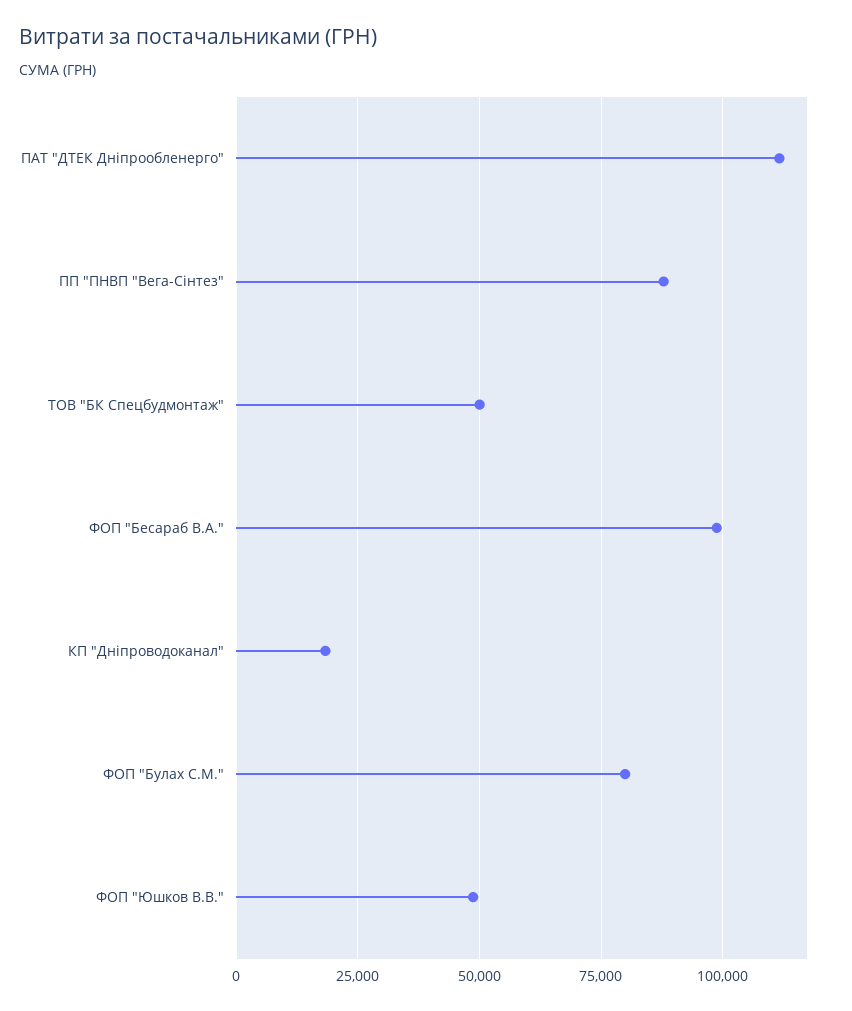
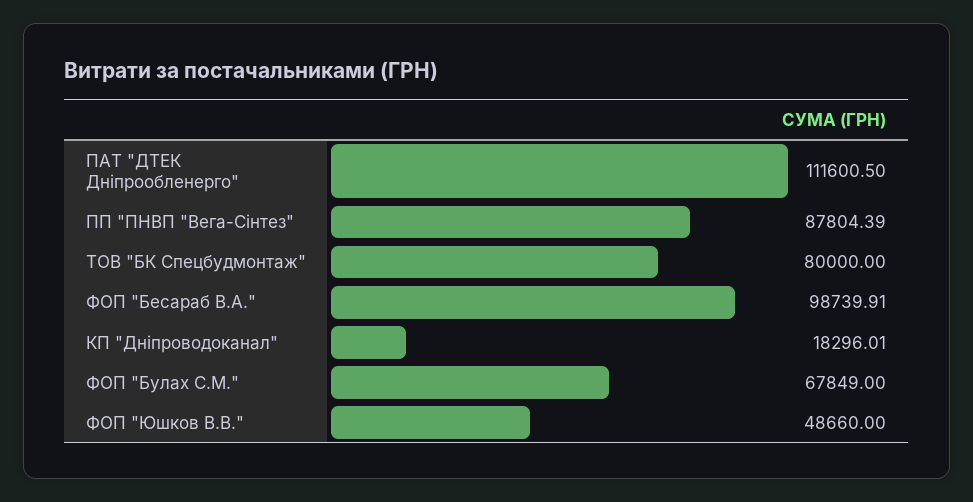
  {
    "ПАТ \"ДТЕК Дніпрообленерго\"": 111600.5,
    "ПП \"ПНВП \"Вега-Сінтез\"": 87804.39,
-   "ТОВ \"БК Спецбудмонтаж\"": 50000,
+   "ТОВ \"БК Спецбудмонтаж\"": 80000,
    "ФОП \"Бесараб В.А.\"": 98739.91,
    "КП \"Дніпроводоканал\"": 18296.01,
-   "ФОП \"Булах С.М.\"": 80000,
+   "ФОП \"Булах С.М.\"": 67849,
    "ФОП \"Юшков В.В.\"": 48660
  }

